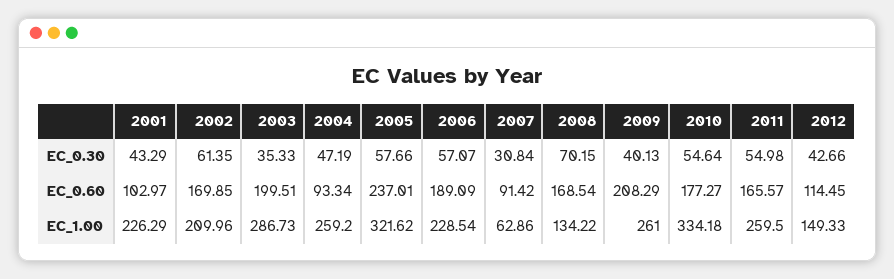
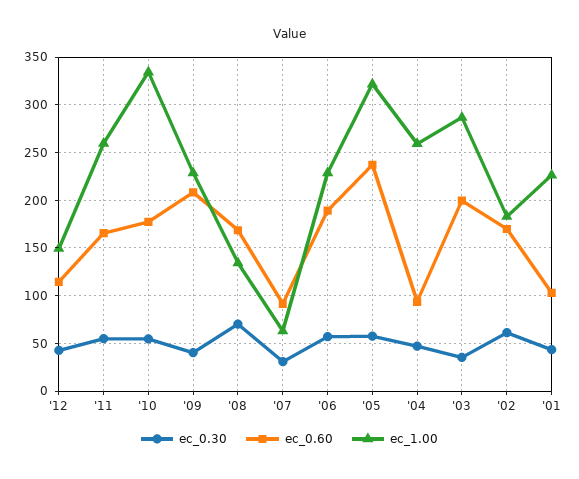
  {
    "EC_0.30": {
      "2001": 43.29,
      "2002": 61.35,
      "2003": 35.33,
      "2004": 47.19,
      "2005": 57.66,
      "2006": 57.07,
      "2007": 30.84,
      "2008": 70.15,
      "2009": 40.13,
      "2010": 54.64,
      "2011": 54.98,
      "2012": 42.66
    },
    "EC_0.60": {
      "2001": 102.97,
      "2002": 169.85,
      "2003": 199.51,
      "2004": 93.34,
      "2005": 237.01,
      "2006": 189.09,
      "2007": 91.42,
      "2008": 168.54,
      "2009": 208.29,
      "2010": 177.27,
      "2011": 165.57,
      "2012": 114.45
    },
    "EC_1.00": {
      "2001": 226.29,
-     "2002": 209.96,
+     "2002": 180,
      "2003": 286.73,
      "2004": 259.2,
      "2005": 321.62,
      "2006": 228.54,
      "2007": 62.86,
      "2008": 134.22,
-     "2009": 261,
+     "2009": 230,
      "2010": 334.18,
      "2011": 259.5,
      "2012": 149.33
    }
  }

